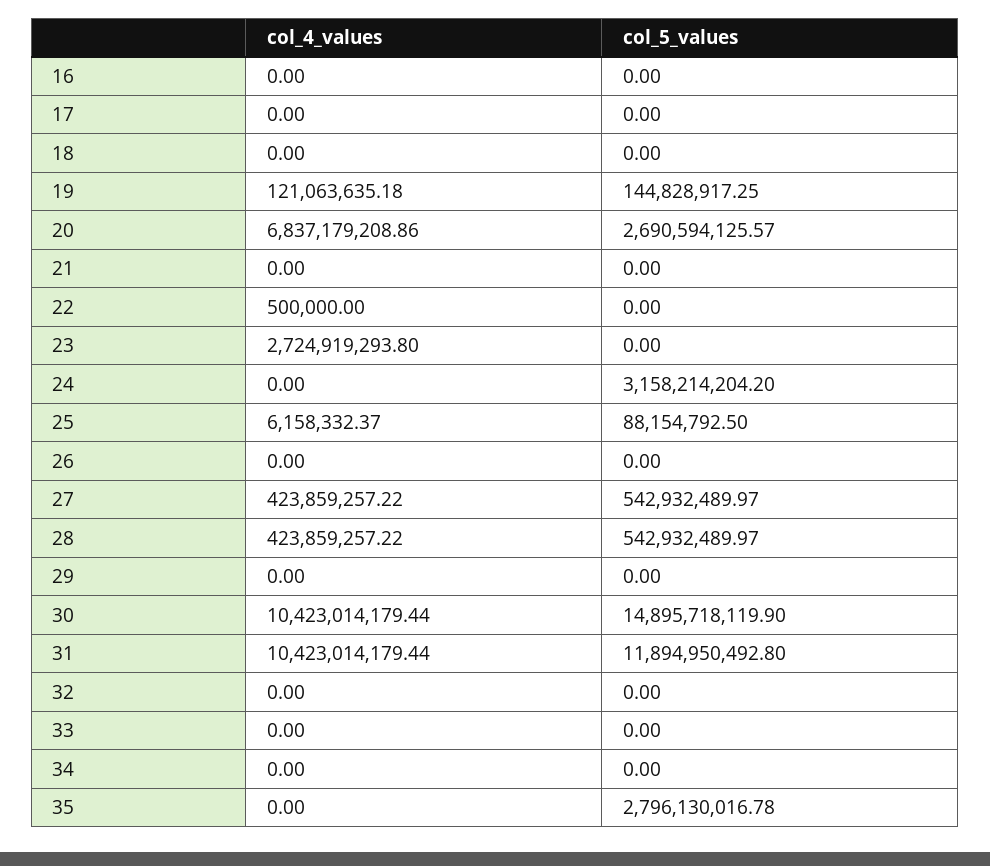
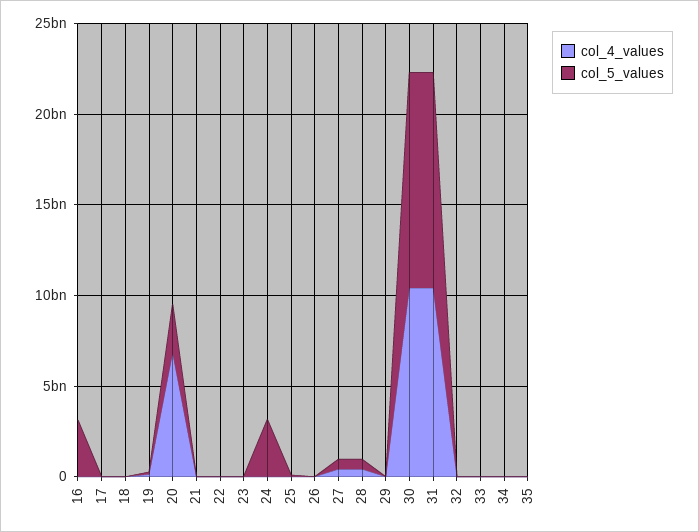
  {
    "col_4_values": {
      "16": 0,
      "17": 0,
      "18": 0,
      "19": 121063635.18,
      "20": 6837179208.86,
      "21": 0,
      "22": 500000,
-     "23": 2724919293.8,
+     "23": 0,
      "24": 0,
      "25": 6158332.37,
      "26": 0,
      "27": 423859257.22,
      "28": 423859257.22,
      "29": 0,
      "30": 10423014179.44,
      "31": 10423014179.44,
      "32": 0,
      "33": 0,
      "34": 0,
      "35": 0
    },
    "col_5_values": {
-     "16": 0,
+     "16": 3000000000,
      "17": 0,
      "18": 0,
      "19": 144828917.25,
      "20": 2690594125.57,
      "21": 0,
      "22": 0,
      "23": 0,
      "24": 3158214204.2,
      "25": 88154792.5,
      "26": 0,
      "27": 542932489.97,
      "28": 542932489.97,
      "29": 0,
-     "30": 14895718119.9,
+     "30": 12000000000,
      "31": 11894950492.8,
      "32": 0,
      "33": 0,
      "34": 0,
-     "35": 2796130016.78
+     "35": 0
    }
  }

